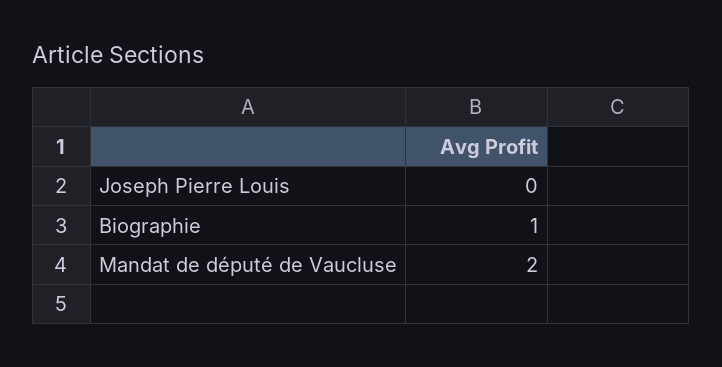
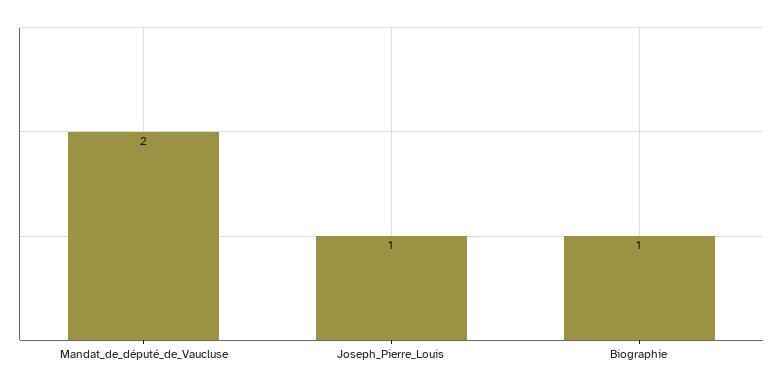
  {
-   "Joseph Pierre Louis": 0,
+   "Joseph Pierre Louis": 1,
    "Biographie": 1,
    "Mandat de député de Vaucluse": 2
  }

